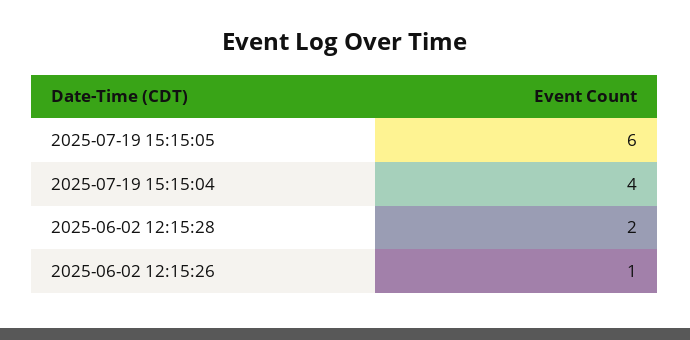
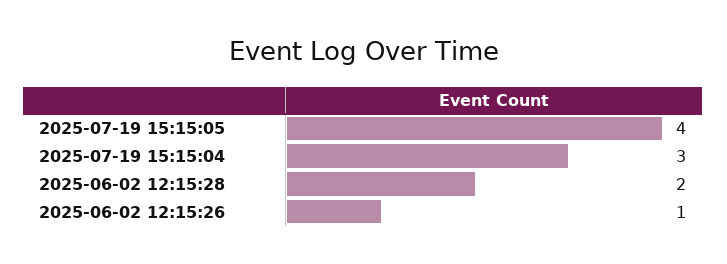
  {
-   "2025-07-19 15:15:05": 6,
+   "2025-07-19 15:15:05": 4,
-   "2025-07-19 15:15:04": 4,
+   "2025-07-19 15:15:04": 3,
    "2025-06-02 12:15:28": 2,
    "2025-06-02 12:15:26": 1
  }

